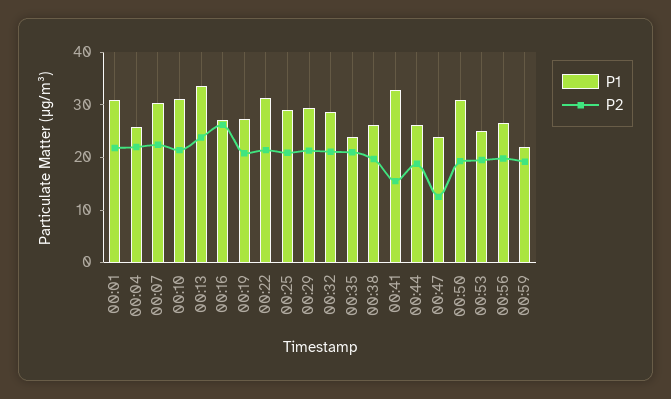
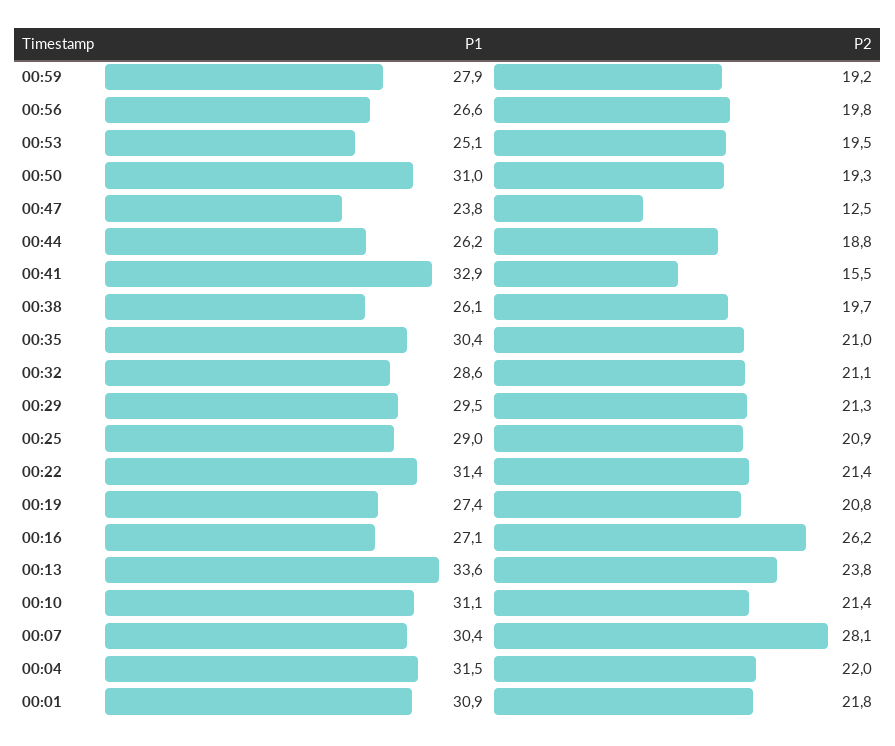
  {
    "P1": {
      "00:01": 30.9,
-     "00:04": 26,
+     "00:04": 31.5,
      "00:07": 30.4,
      "00:10": 31.1,
      "00:13": 33.6,
      "00:16": 27.1,
      "00:19": 27.4,
      "00:22": 31.4,
      "00:25": 29,
      "00:29": 29.5,
      "00:32": 28.6,
-     "00:35": 24,
+     "00:35": 30.4,
      "00:38": 26.1,
      "00:41": 32.9,
      "00:44": 26.2,
      "00:47": 23.8,
      "00:50": 31,
      "00:53": 25.1,
      "00:56": 26.6,
-     "00:59": 22
+     "00:59": 27.9
    },
    "P2": {
      "00:01": 21.8,
      "00:04": 22,
-     "00:07": 22,
+     "00:07": 28.1,
      "00:10": 21.4,
      "00:13": 23.8,
      "00:16": 26.2,
      "00:19": 20.8,
      "00:22": 21.4,
      "00:25": 20.9,
      "00:29": 21.3,
      "00:32": 21.1,
      "00:35": 21,
      "00:38": 19.7,
      "00:41": 15.5,
      "00:44": 18.8,
      "00:47": 12.5,
      "00:50": 19.3,
      "00:53": 19.5,
      "00:56": 19.8,
      "00:59": 19.2
    }
  }

